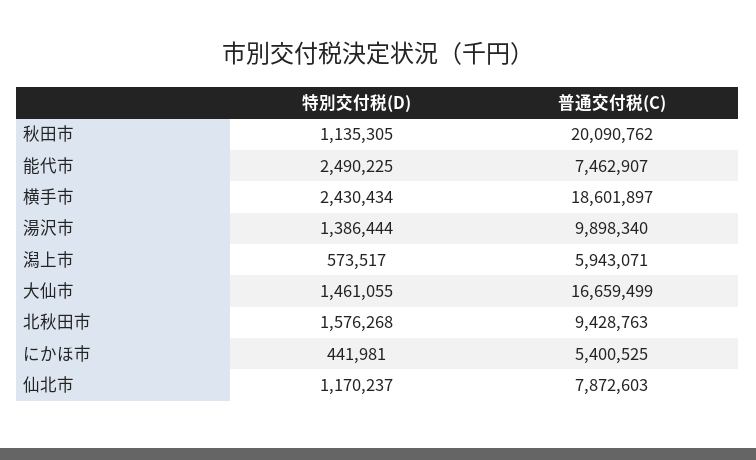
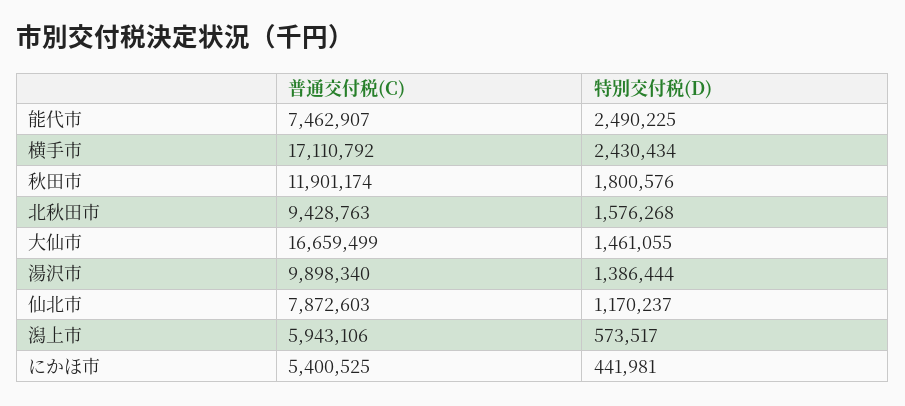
  {
    "特別交付税(D)": {
-     "秋田市": 1135305,
+     "秋田市": 1800576,
      "能代市": 2490225,
      "横手市": 2430434,
      "湯沢市": 1386444,
      "潟上市": 573517,
      "大仙市": 1461055,
      "北秋田市": 1576268,
      "にかほ市": 441981,
      "仙北市": 1170237
    },
    "普通交付税(C)": {
-     "秋田市": 20090762,
+     "秋田市": 11901174,
      "能代市": 7462907,
-     "横手市": 18601897,
+     "横手市": 17110792,
      "湯沢市": 9898340,
-     "潟上市": 5943071,
+     "潟上市": 5943106,
      "大仙市": 16659499,
      "北秋田市": 9428763,
      "にかほ市": 5400525,
      "仙北市": 7872603
    }
  }

